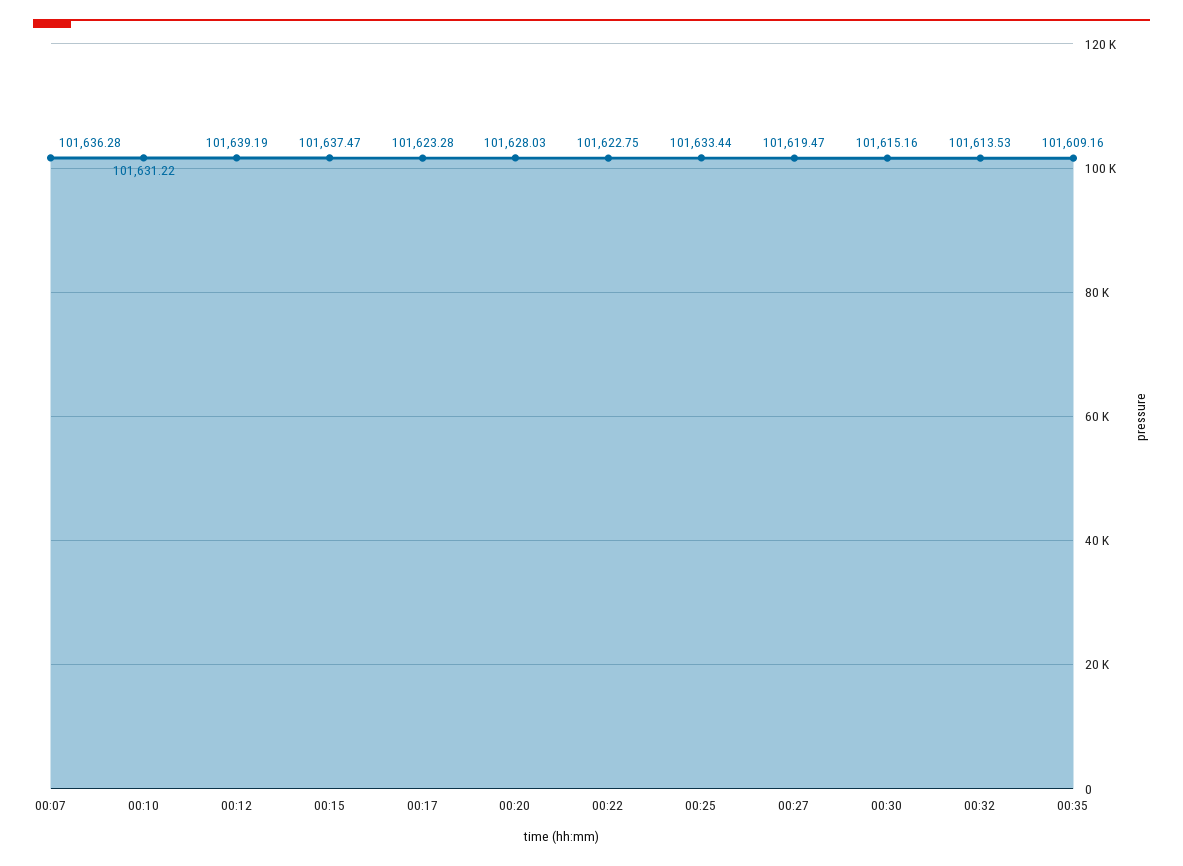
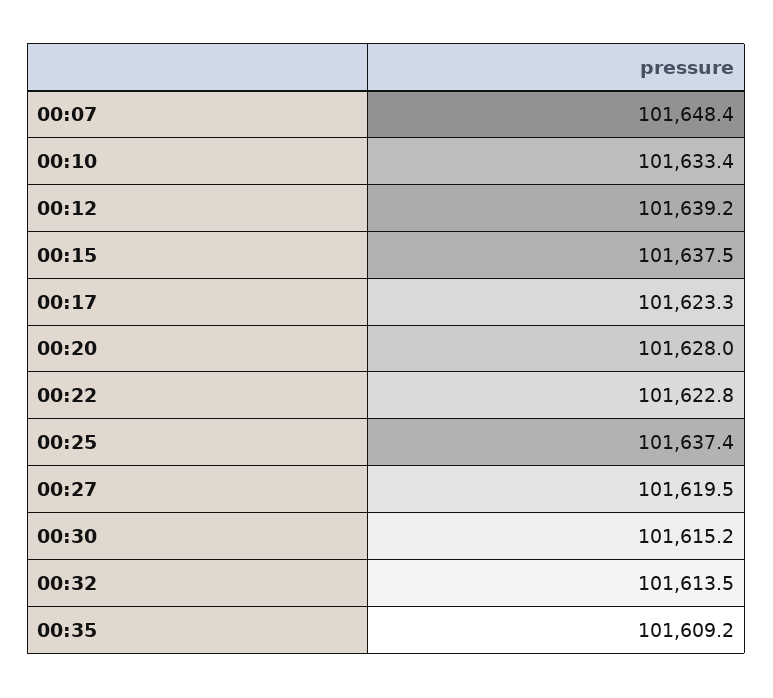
  {
-   "00:07": 101636.28,
+   "00:07": 101648.4,
-   "00:10": 101631.22,
+   "00:10": 101633.4,
    "00:12": 101639.19,
    "00:15": 101637.47,
    "00:17": 101623.28,
    "00:20": 101628.03,
    "00:22": 101622.75,
-   "00:25": 101633.44,
+   "00:25": 101637.4,
    "00:27": 101619.47,
    "00:30": 101615.16,
    "00:32": 101613.53,
    "00:35": 101609.16
  }

